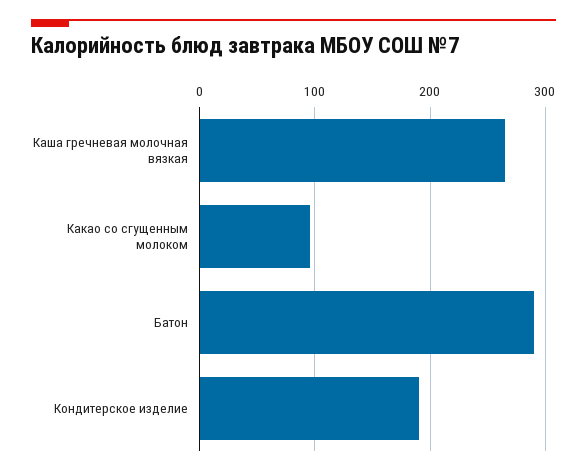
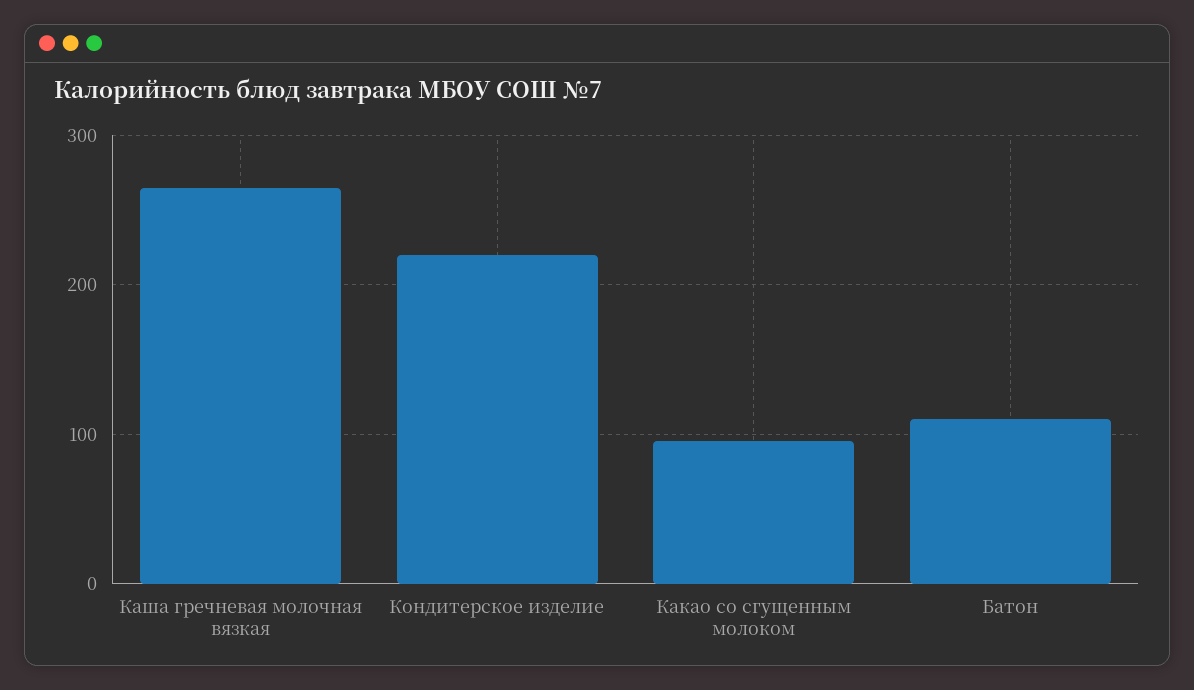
  {
    "Каша гречневая молочная вязкая": 270,
    "Какао со сгущенным молоком": 100,
-   "Батон": 290,
+   "Батон": 110,
-   "Кондитерское изделие": 190
+   "Кондитерское изделие": 220
  }

